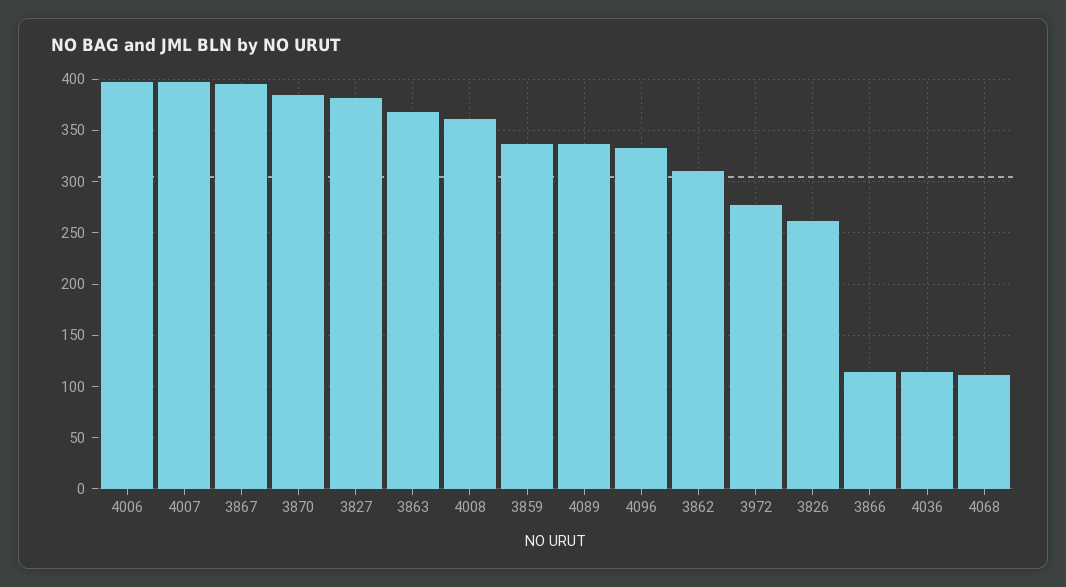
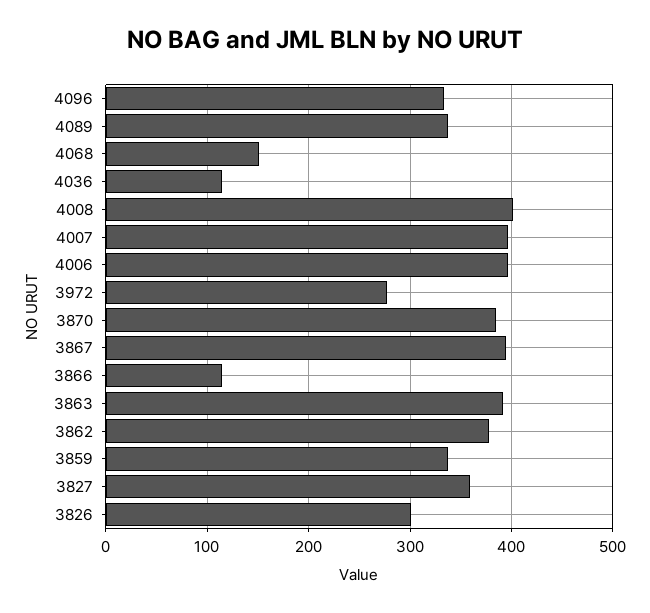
  {
    "4006": 400,
    "4007": 400,
    "3867": 400,
    "3870": 390,
-   "3827": 380,
+   "3827": 360,
-   "3863": 370,
+   "3863": 390,
-   "4008": 360,
+   "4008": 400,
    "3859": 340,
    "4089": 340,
    "4096": 330,
-   "3862": 310,
+   "3862": 380,
    "3972": 280,
-   "3826": 260,
+   "3826": 300,
    "3866": 110,
    "4036": 110,
-   "4068": 110
+   "4068": 150
  }

